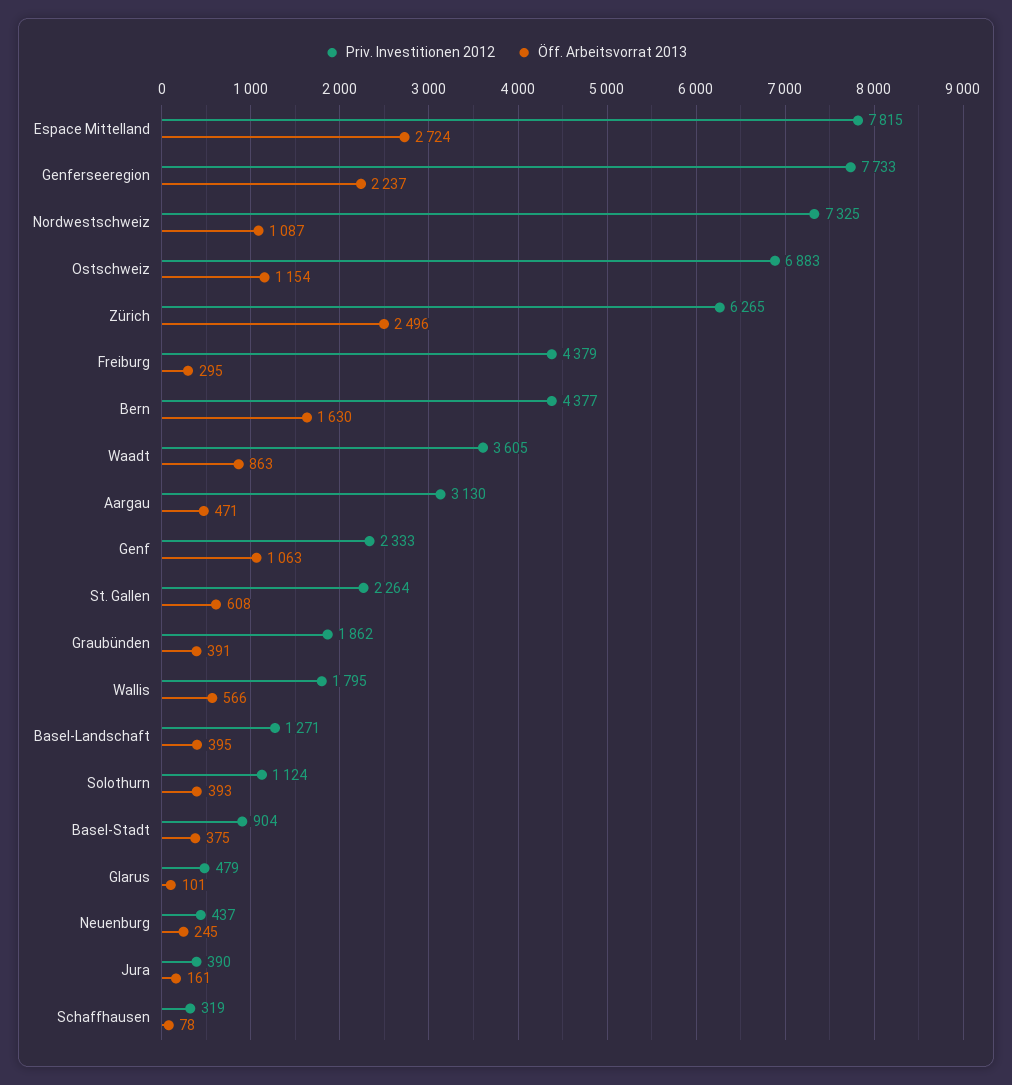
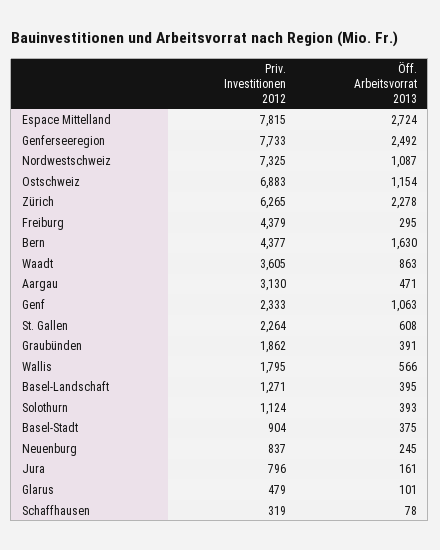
  {
    "Priv. Investitionen 2012": {
      "Espace Mittelland": 7815,
      "Genferseeregion": 7733,
      "Nordwestschweiz": 7325,
      "Ostschweiz": 6883,
      "Zürich": 6265,
      "Freiburg": 4379,
      "Bern": 4377,
      "Waadt": 3605,
      "Aargau": 3130,
      "Genf": 2333,
      "St. Gallen": 2264,
      "Graubünden": 1862,
      "Wallis": 1795,
      "Basel-Landschaft": 1271,
      "Solothurn": 1124,
      "Basel-Stadt": 904,
      "Glarus": 479,
-     "Neuenburg": 437,
+     "Neuenburg": 837,
-     "Jura": 390,
+     "Jura": 796,
      "Schaffhausen": 319
    },
    "Öff. Arbeitsvorrat 2013": {
      "Espace Mittelland": 2724,
-     "Genferseeregion": 2237,
+     "Genferseeregion": 2492,
      "Nordwestschweiz": 1087,
      "Ostschweiz": 1154,
-     "Zürich": 2496,
+     "Zürich": 2278,
      "Freiburg": 295,
      "Bern": 1630,
      "Waadt": 863,
      "Aargau": 471,
      "Genf": 1063,
      "St. Gallen": 608,
      "Graubünden": 391,
      "Wallis": 566,
      "Basel-Landschaft": 395,
      "Solothurn": 393,
      "Basel-Stadt": 375,
      "Glarus": 101,
      "Neuenburg": 245,
      "Jura": 161,
      "Schaffhausen": 78
    }
  }

